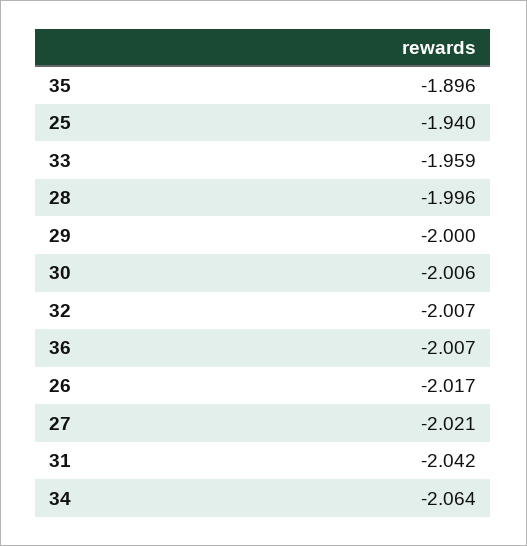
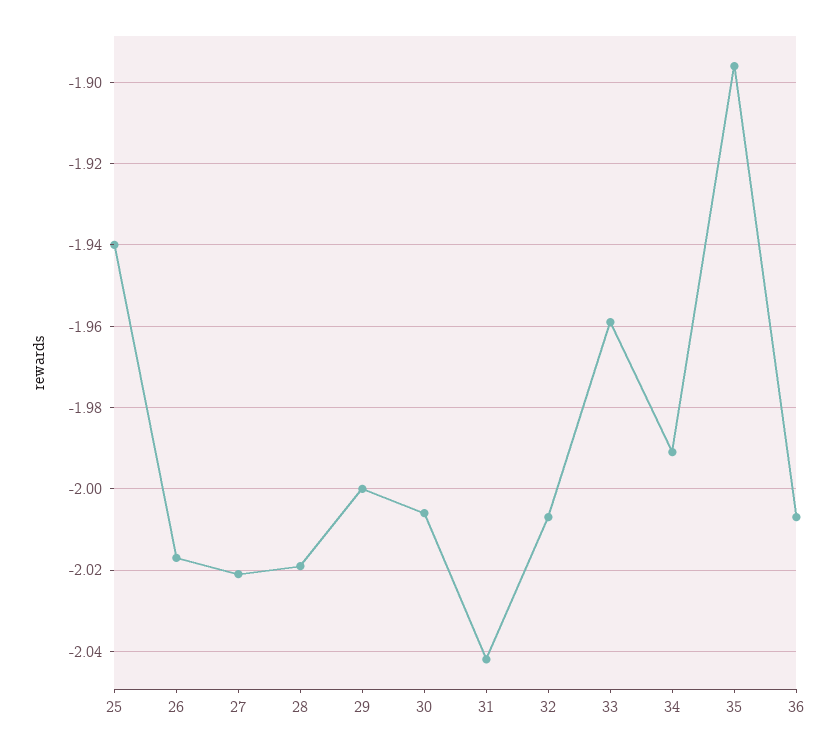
  {
    "35": -1.896,
    "25": -1.94,
    "33": -1.959,
-   "28": -1.996,
+   "28": -2.02,
    "29": -2,
    "30": -2.006,
    "32": -2.007,
    "36": -2.007,
    "26": -2.017,
    "27": -2.021,
    "31": -2.042,
-   "34": -2.064
+   "34": -1.99
  }

